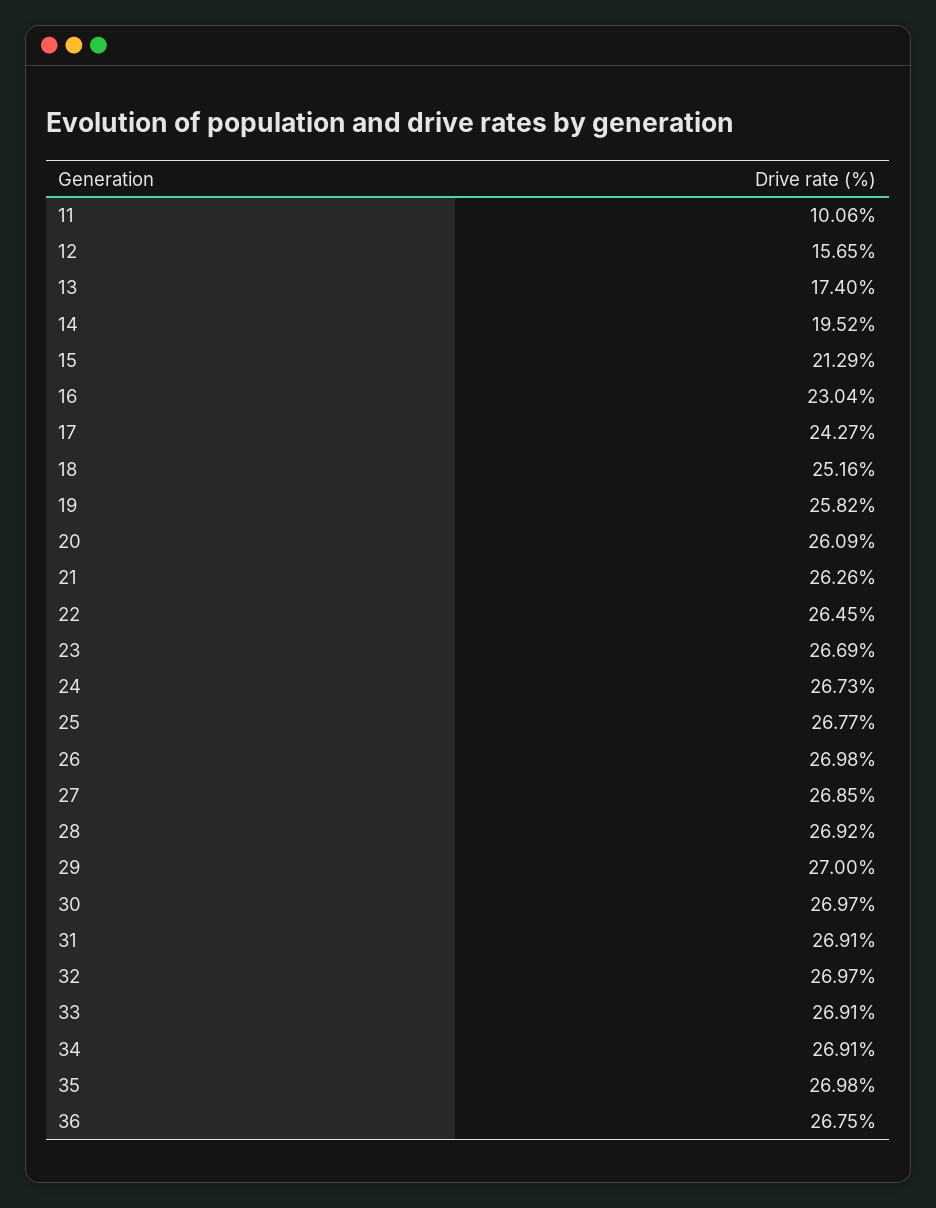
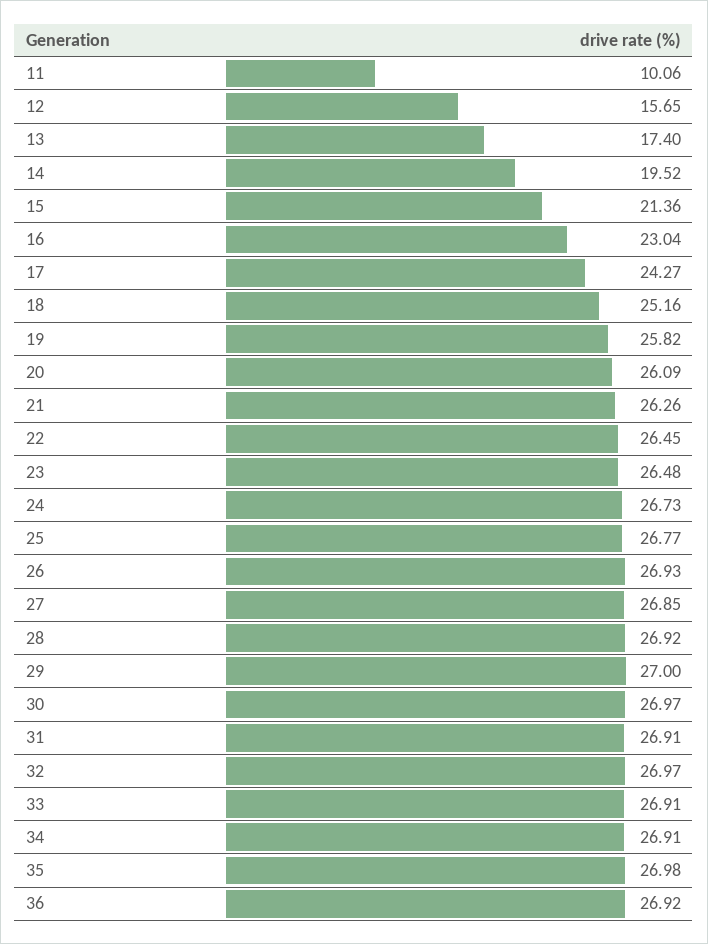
  {
    "11": 10.06,
    "12": 15.65,
    "13": 17.4,
    "14": 19.52,
-   "15": 21.29,
+   "15": 21.36,
    "16": 23.04,
    "17": 24.27,
    "18": 25.16,
    "19": 25.82,
    "20": 26.09,
    "21": 26.26,
    "22": 26.45,
-   "23": 26.69,
+   "23": 26.48,
    "24": 26.73,
    "25": 26.77,
-   "26": 26.98,
+   "26": 26.93,
    "27": 26.85,
    "28": 26.92,
    "29": 27,
    "30": 26.97,
    "31": 26.91,
    "32": 26.97,
    "33": 26.91,
    "34": 26.91,
    "35": 26.98,
-   "36": 26.75
+   "36": 26.92
  }

